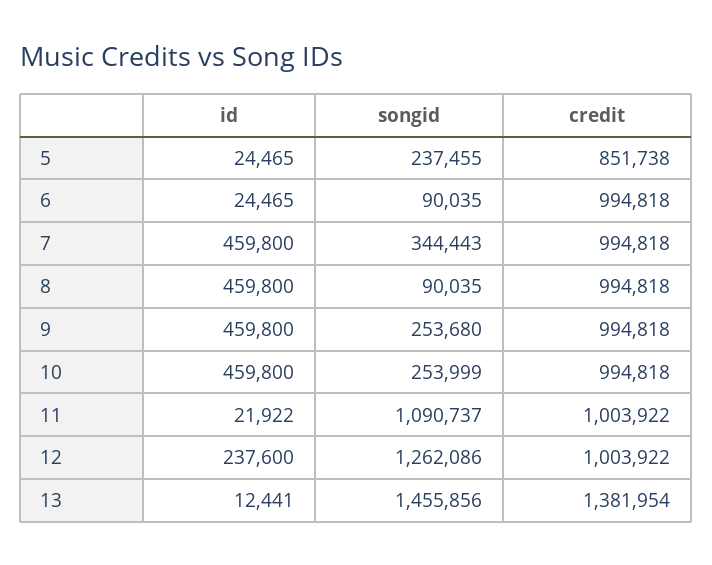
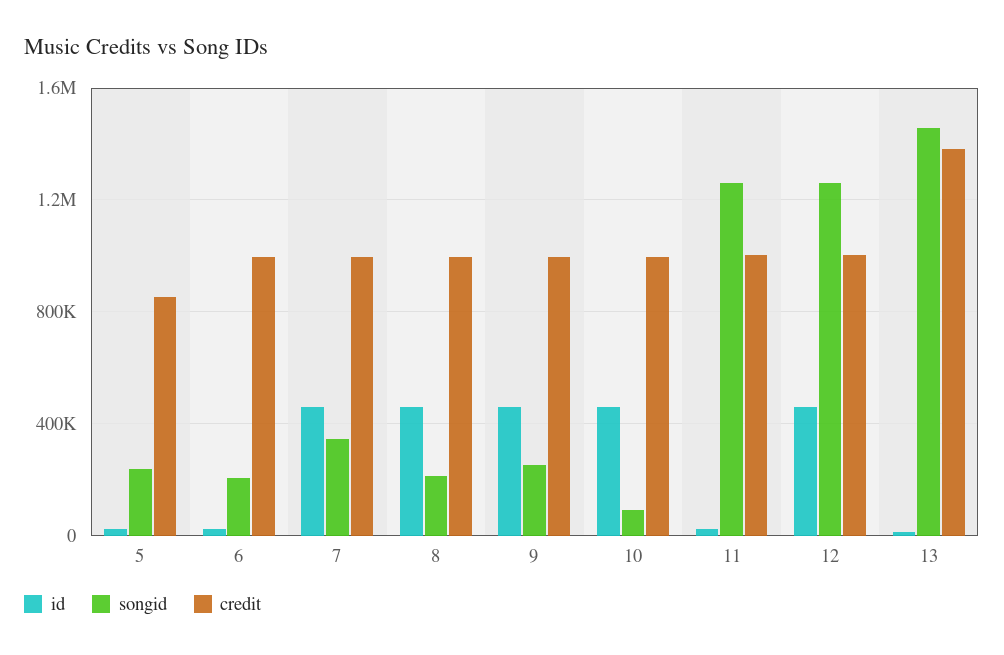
  {
    "id": {
      "5": 24465,
      "6": 24465,
      "7": 459800,
      "8": 459800,
      "9": 459800,
      "10": 459800,
      "11": 21922,
-     "12": 237600,
+     "12": 450000,
      "13": 12441
    },
    "songid": {
      "5": 237455,
-     "6": 90035,
+     "6": 200000,
      "7": 344443,
-     "8": 90035,
+     "8": 200000,
      "9": 253680,
-     "10": 253999,
+     "10": 100000,
-     "11": 1090737,
+     "11": 1250000,
      "12": 1262086,
      "13": 1455856
    },
    "credit": {
      "5": 851738,
      "6": 994818,
      "7": 994818,
      "8": 994818,
      "9": 994818,
      "10": 994818,
      "11": 1003922,
      "12": 1003922,
      "13": 1381954
    }
  }

